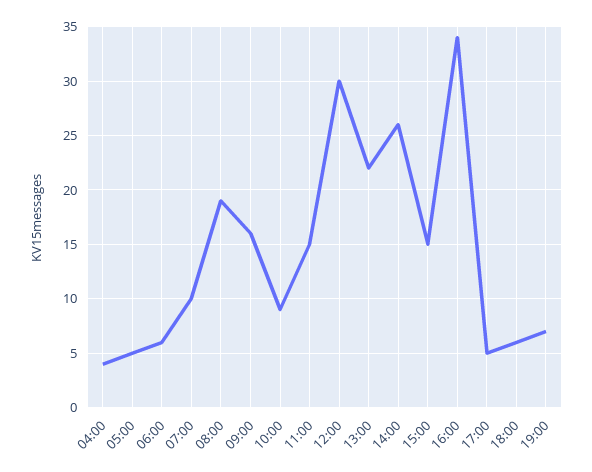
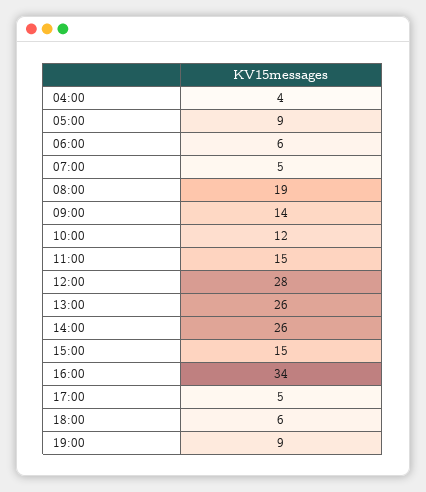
  {
    "04:00": 4,
-   "05:00": 5,
+   "05:00": 9,
    "06:00": 6,
-   "07:00": 10,
+   "07:00": 5,
    "08:00": 19,
-   "09:00": 16,
+   "09:00": 14,
-   "10:00": 9,
+   "10:00": 12,
    "11:00": 15,
-   "12:00": 30,
+   "12:00": 28,
-   "13:00": 22,
+   "13:00": 26,
    "14:00": 26,
    "15:00": 15,
    "16:00": 34,
    "17:00": 5,
    "18:00": 6,
-   "19:00": 7
+   "19:00": 9
  }

